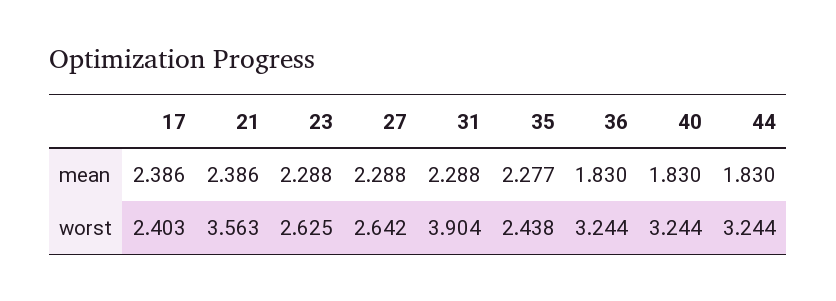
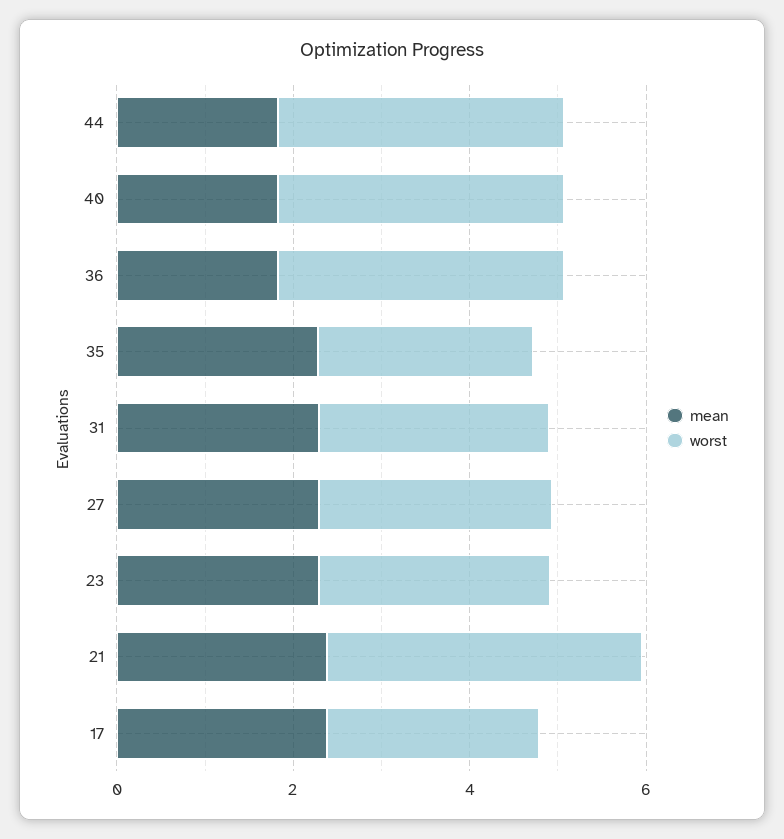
  {
    "mean": {
      "17": 2.386,
      "21": 2.386,
      "23": 2.288,
      "27": 2.288,
      "31": 2.288,
      "35": 2.277,
      "36": 1.83,
      "40": 1.83,
      "44": 1.83
    },
    "worst": {
      "17": 2.403,
      "21": 3.563,
      "23": 2.625,
      "27": 2.642,
-     "31": 3.904,
+     "31": 2.5,
      "35": 2.438,
      "36": 3.244,
      "40": 3.244,
      "44": 3.244
    }
  }

